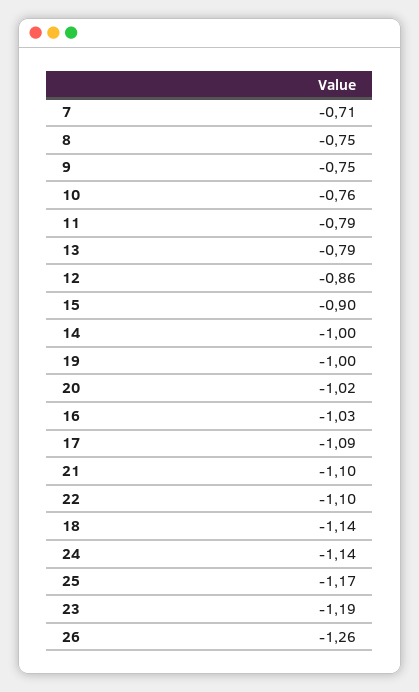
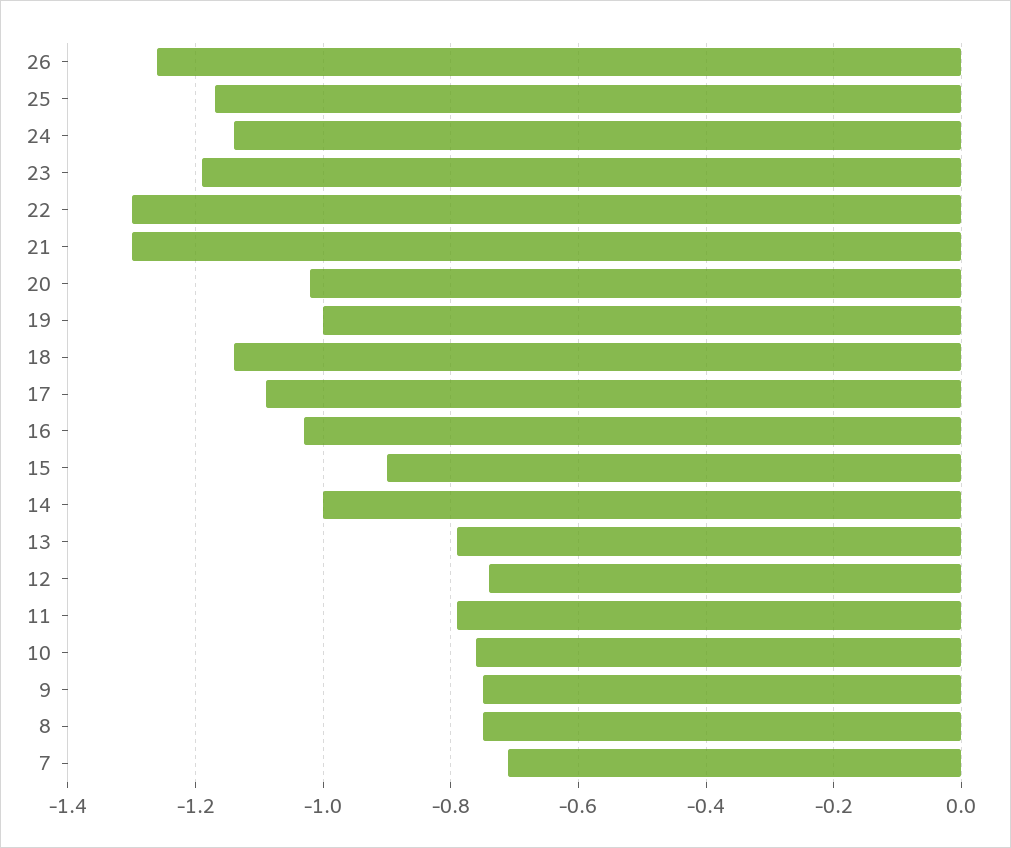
  {
    "7": -0.71,
    "8": -0.75,
    "9": -0.75,
    "10": -0.76,
    "11": -0.79,
    "13": -0.79,
-   "12": -0.86,
+   "12": -0.75,
    "15": -0.9,
    "14": -1,
    "19": -1,
    "20": -1.02,
    "16": -1.03,
    "17": -1.09,
-   "21": -1.1,
+   "21": -1.3,
-   "22": -1.1,
+   "22": -1.3,
    "18": -1.14,
    "24": -1.14,
    "25": -1.17,
    "23": -1.19,
    "26": -1.26
  }

